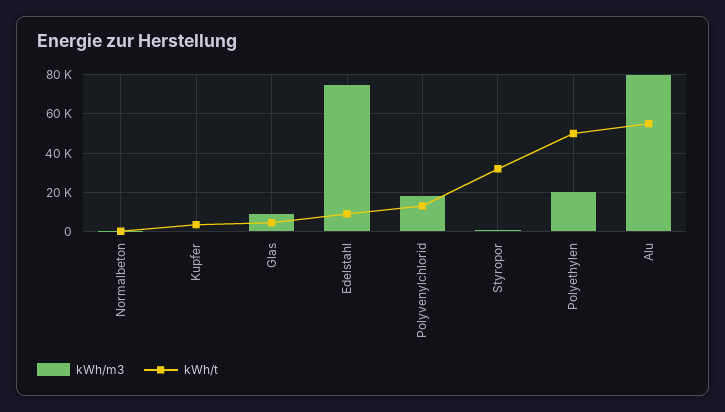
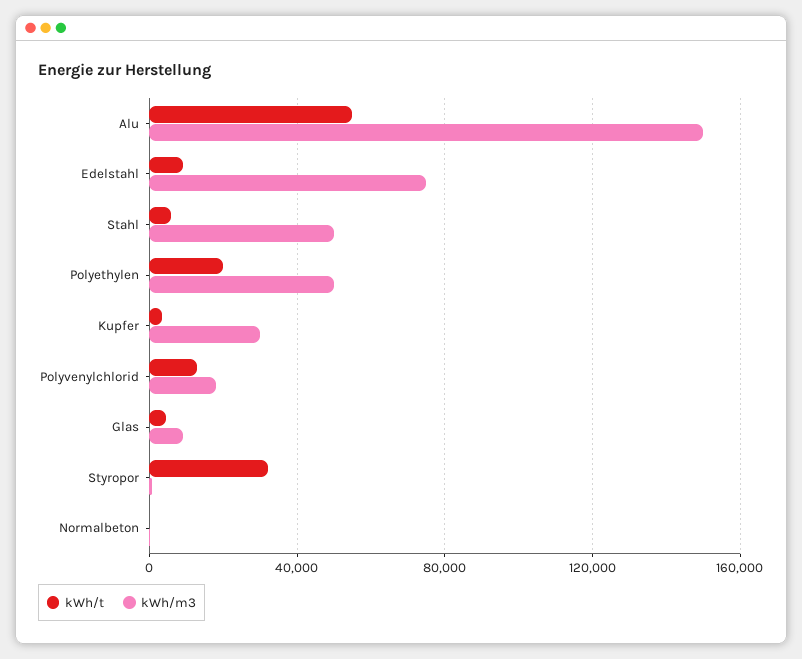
  {
    "kWh/m3": {
      "Normalbeton": 0,
-     "Kupfer": 0,
+     "Kupfer": 30000,
      "Glas": 10000,
      "Edelstahl": 75000,
      "Polyvenylchlorid": 20000,
      "Styropor": 0,
-     "Polyethylen": 20000,
+     "Polyethylen": 50000,
-     "Alu": 80000
+     "Alu": 150000,
+     "Stahl": 50000
    },
    "kWh/t": {
      "Normalbeton": 0,
      "Kupfer": 5000,
      "Glas": 5000,
      "Edelstahl": 10000,
      "Polyvenylchlorid": 15000,
      "Styropor": 30000,
-     "Polyethylen": 50000,
+     "Polyethylen": 20000,
-     "Alu": 55000
+     "Alu": 55000,
+     "Stahl": 5000
    }
  }

